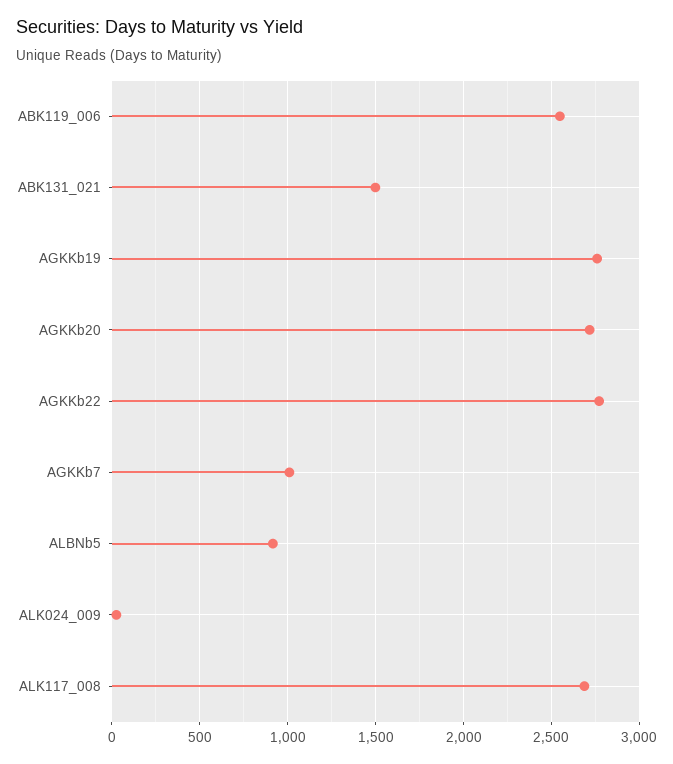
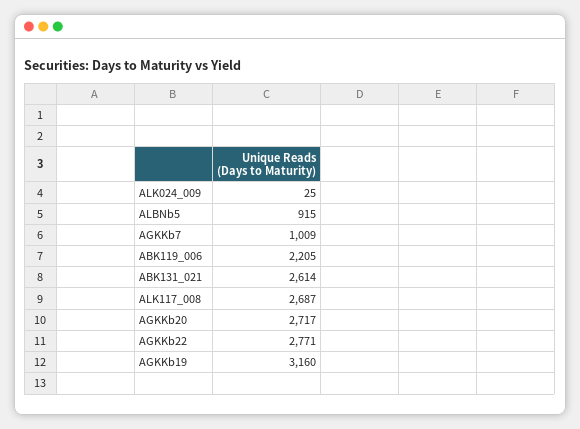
  {
-   "ABK119_006": 2550,
+   "ABK119_006": 2205,
-   "ABK131_021": 1500,
+   "ABK131_021": 2614,
-   "AGKKb19": 2750,
+   "AGKKb19": 3160,
    "AGKKb20": 2717,
    "AGKKb22": 2771,
    "AGKKb7": 1009,
    "ALBNb5": 915,
    "ALK024_009": 25,
    "ALK117_008": 2687
  }

